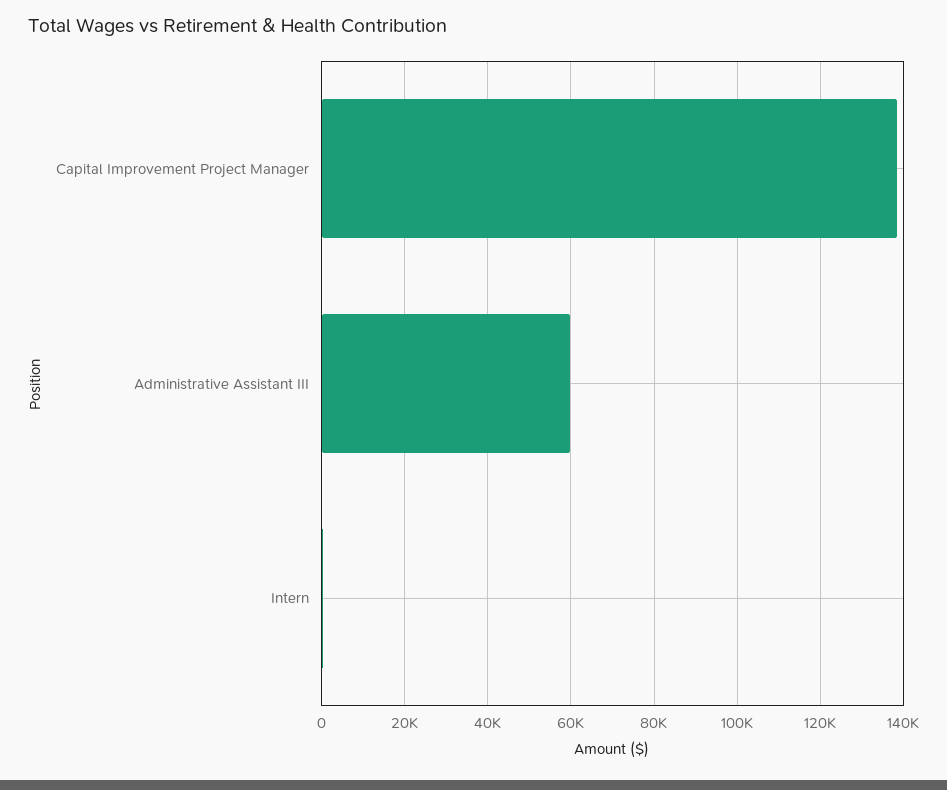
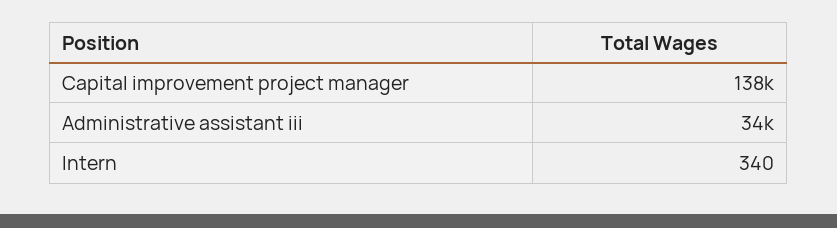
  {
    "Capital Improvement Project Manager": 138000,
-   "Administrative Assistant III": 60000,
+   "Administrative Assistant III": 34000,
    "Intern": 340
  }

